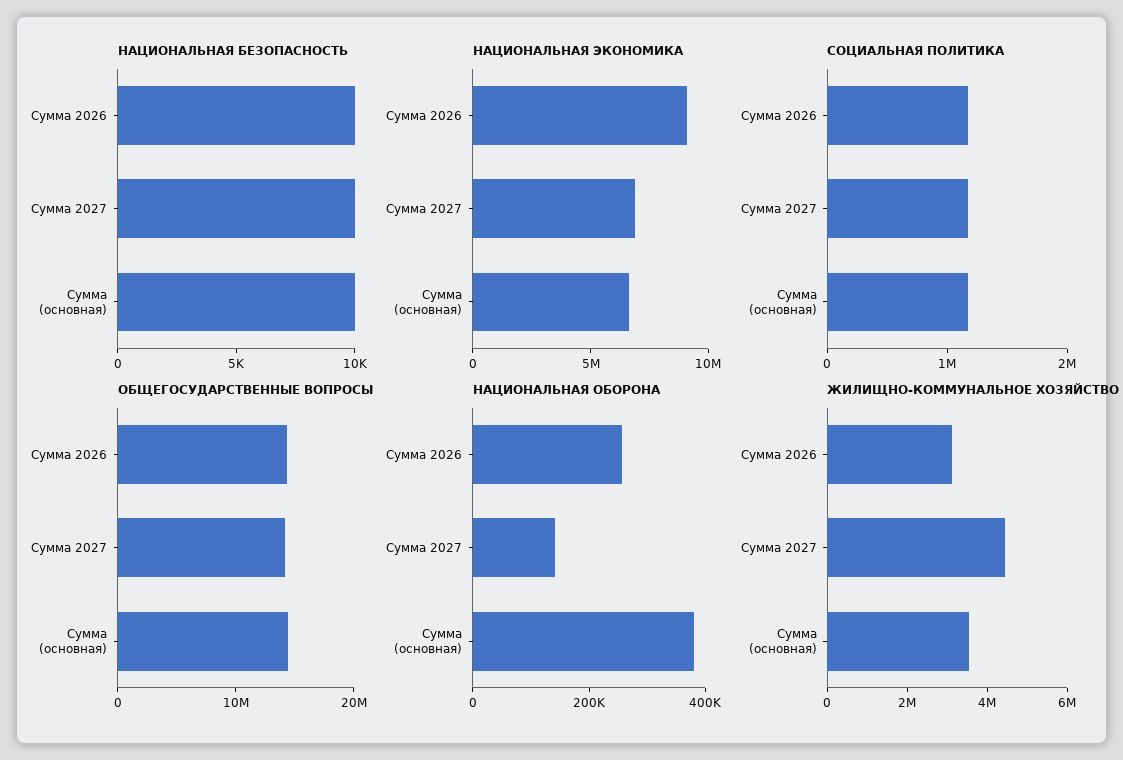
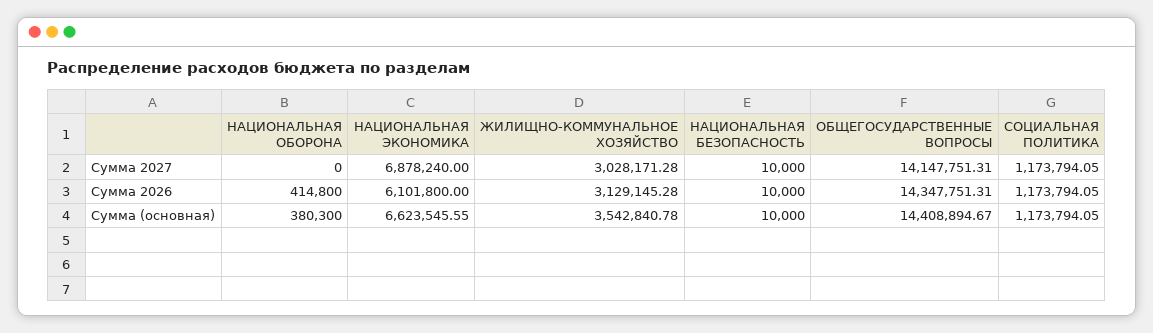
  {
    "НАЦИОНАЛЬНАЯ БЕЗОПАСНОСТЬ": {
      "Сумма 2026": 10000,
      "Сумма 2027": 10000,
      "Сумма (основная)": 10000
    },
    "НАЦИОНАЛЬНАЯ ЭКОНОМИКА": {
-     "Сумма 2026": 9000000,
+     "Сумма 2026": 6101800,
      "Сумма 2027": 6878240,
      "Сумма (основная)": 6623545.55
    },
    "СОЦИАЛЬНАЯ ПОЛИТИКА": {
      "Сумма 2026": 1173794.05,
      "Сумма 2027": 1173794.05,
      "Сумма (основная)": 1173794.05
    },
    "ОБЩЕГОСУДАРСТВЕННЫЕ ВОПРОСЫ": {
      "Сумма 2026": 14347751.31,
      "Сумма 2027": 14147751.31,
      "Сумма (основная)": 14408894.67
    },
    "НАЦИОНАЛЬНАЯ ОБОРОНА": {
-     "Сумма 2026": 250000,
+     "Сумма 2026": 414800,
-     "Сумма 2027": 150000,
+     "Сумма 2027": 0,
      "Сумма (основная)": 380300
    },
    "ЖИЛИЩНО-КОММУНАЛЬНОЕ ХОЗЯЙСТВО": {
      "Сумма 2026": 3129145.28,
-     "Сумма 2027": 4500000,
+     "Сумма 2027": 3028171.28,
      "Сумма (основная)": 3542840.78
    }
  }

